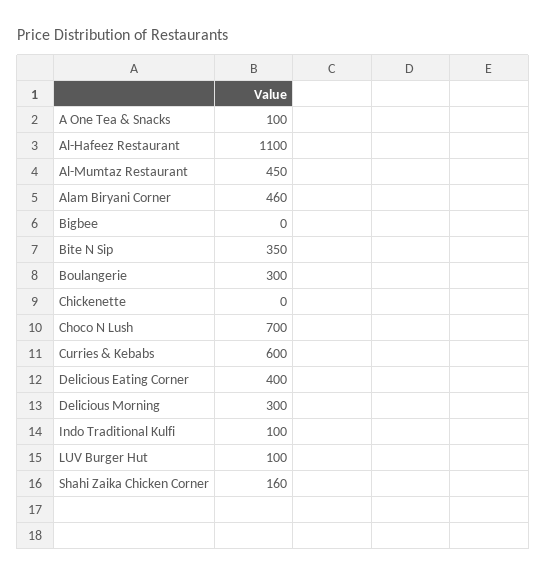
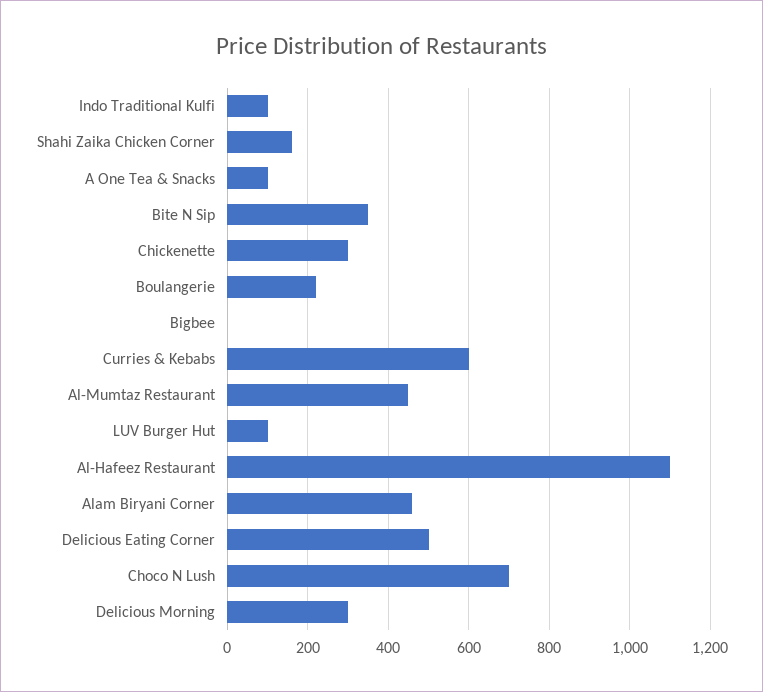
  {
    "A One Tea & Snacks": 100,
    "Al-Hafeez Restaurant": 1100,
    "Al-Mumtaz Restaurant": 450,
    "Alam Biryani Corner": 460,
    "Bigbee": 0,
    "Bite N Sip": 350,
-   "Boulangerie": 300,
+   "Boulangerie": 220,
-   "Chickenette": 0,
+   "Chickenette": 300,
    "Choco N Lush": 700,
    "Curries & Kebabs": 600,
-   "Delicious Eating Corner": 400,
+   "Delicious Eating Corner": 500,
    "Delicious Morning": 300,
    "Indo Traditional Kulfi": 100,
    "LUV Burger Hut": 100,
    "Shahi Zaika Chicken Corner": 160
  }

